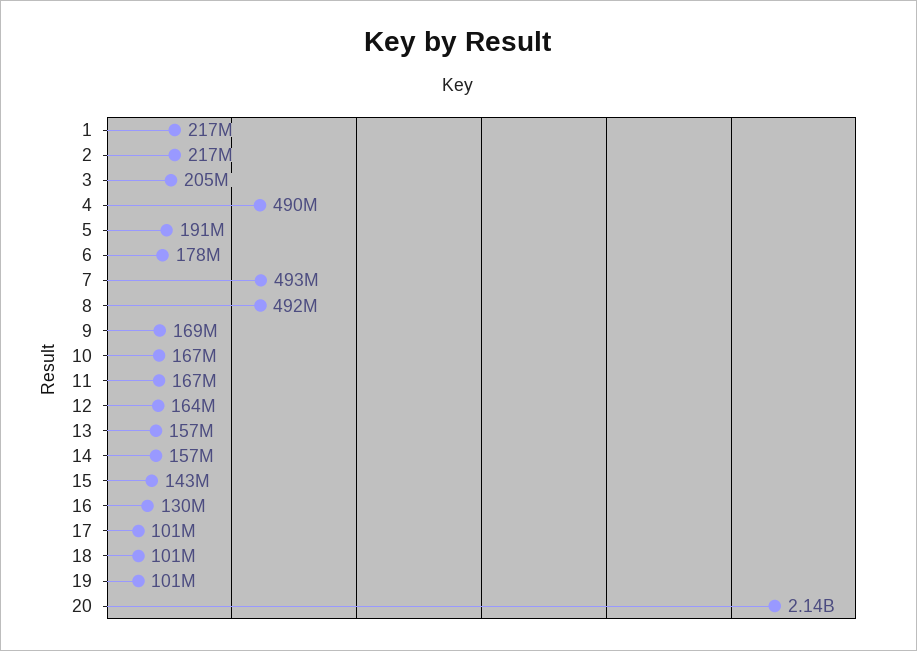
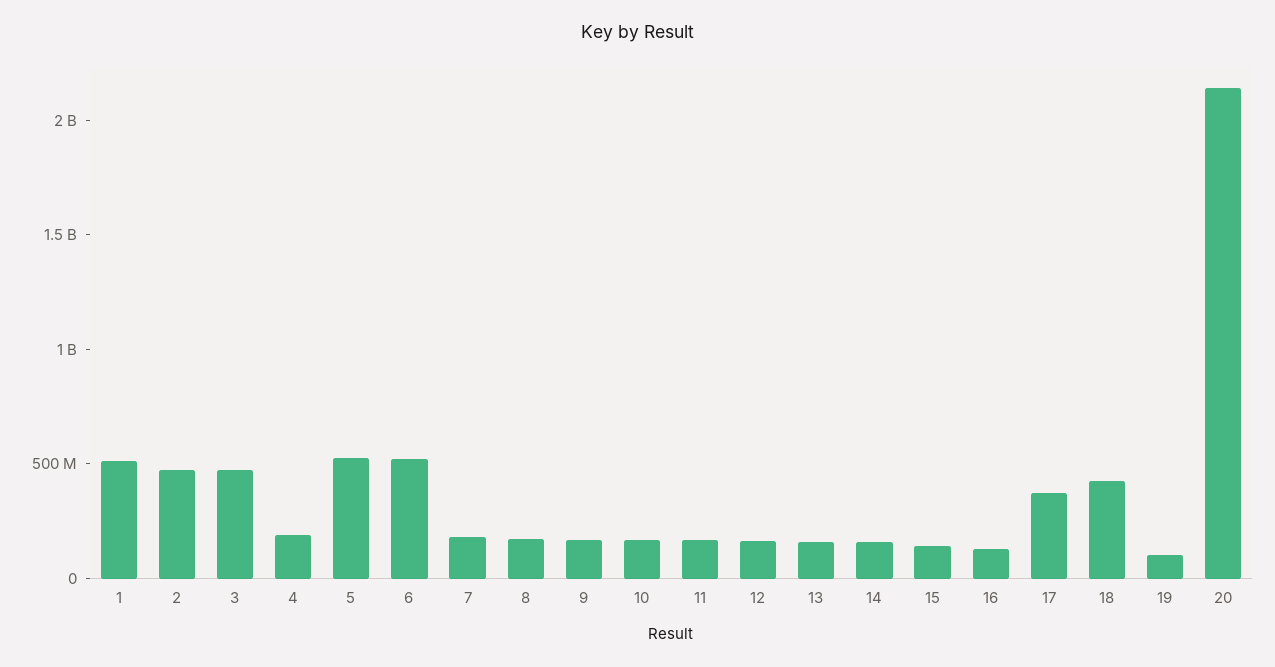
  {
-   "1": 217000000,
+   "1": 500000000,
-   "2": 217000000,
+   "2": 500000000,
-   "3": 205000000,
+   "3": 500000000,
-   "4": 490000000,
+   "4": 200000000,
-   "5": 191000000,
+   "5": 500000000,
-   "6": 178000000,
+   "6": 500000000,
-   "7": 493000000,
+   "7": 200000000,
-   "8": 492000000,
+   "8": 200000000,
    "9": 169000000,
    "10": 167000000,
    "11": 167000000,
    "12": 164000000,
    "13": 157000000,
    "14": 157000000,
    "15": 143000000,
    "16": 130000000,
-   "17": 101000000,
+   "17": 400000000,
-   "18": 101000000,
+   "18": 400000000,
    "19": 101000000,
    "20": 2140000000
  }

